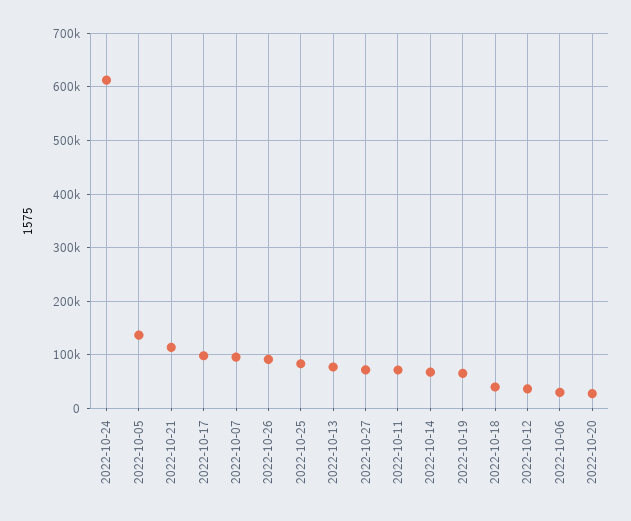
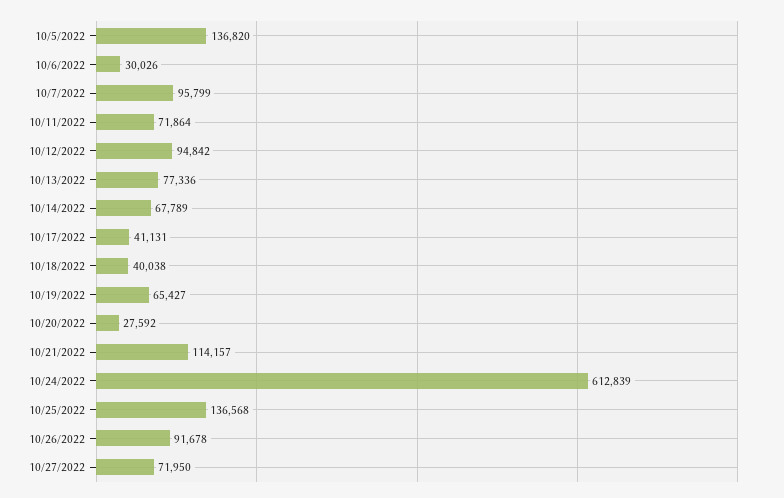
  {
    "2022-10-24": 612839,
    "2022-10-05": 136820,
    "2022-10-21": 114157,
-   "2022-10-17": 100000,
+   "2022-10-17": 41131,
    "2022-10-07": 95799,
    "2022-10-26": 91678,
-   "2022-10-25": 80000,
+   "2022-10-25": 136568,
    "2022-10-13": 77336,
    "2022-10-27": 71950,
    "2022-10-11": 71864,
    "2022-10-14": 67789,
    "2022-10-19": 65427,
    "2022-10-18": 40038,
-   "2022-10-12": 40000,
+   "2022-10-12": 94842,
    "2022-10-06": 30026,
    "2022-10-20": 27592
  }

